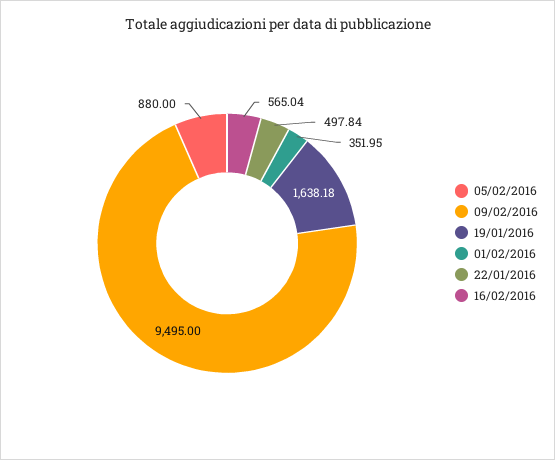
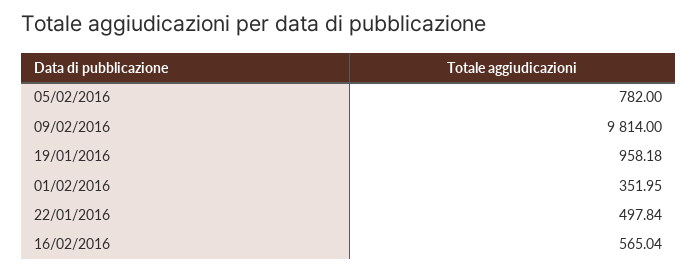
  {
-   "05/02/2016": 880,
+   "05/02/2016": 782,
-   "09/02/2016": 9495,
+   "09/02/2016": 9814,
-   "19/01/2016": 1638.18,
+   "19/01/2016": 958.18,
    "01/02/2016": 351.95,
    "22/01/2016": 497.84,
    "16/02/2016": 565.04
  }

